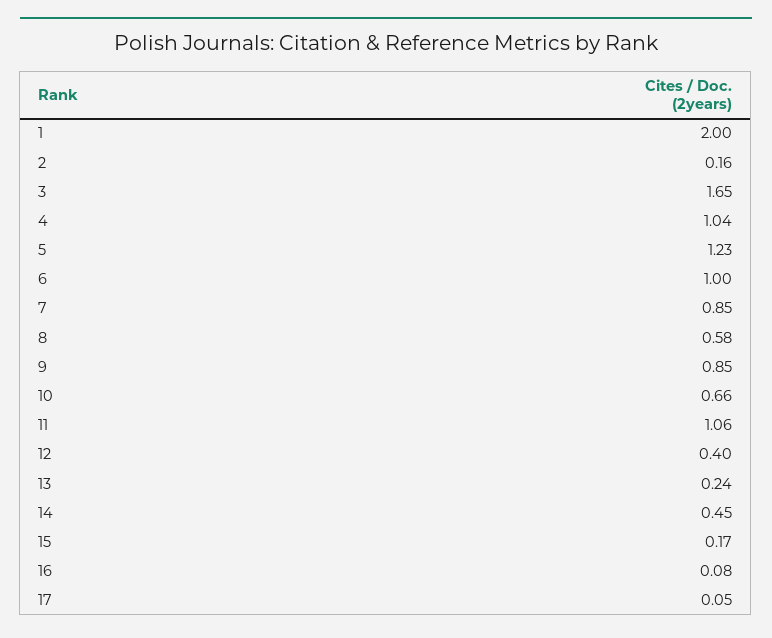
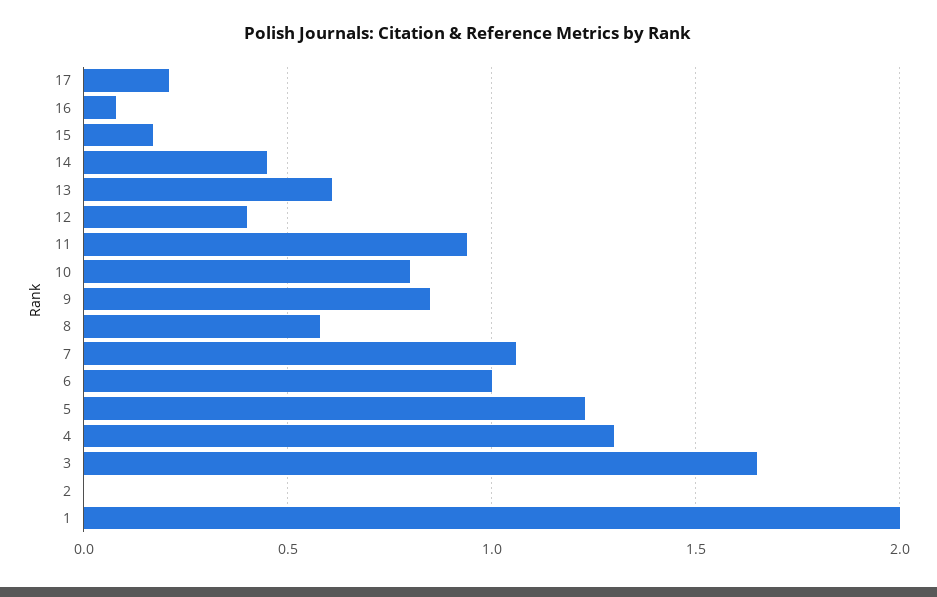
  {
    "1": 2,
-   "2": 0.16,
+   "2": 0,
    "3": 1.65,
-   "4": 1.04,
+   "4": 1.3,
    "5": 1.23,
    "6": 1,
-   "7": 0.85,
+   "7": 1.05,
    "8": 0.58,
    "9": 0.85,
-   "10": 0.66,
+   "10": 0.8,
-   "11": 1.06,
+   "11": 0.95,
    "12": 0.4,
-   "13": 0.24,
+   "13": 0.6,
    "14": 0.45,
    "15": 0.17,
    "16": 0.08,
-   "17": 0.05
+   "17": 0.2
  }

